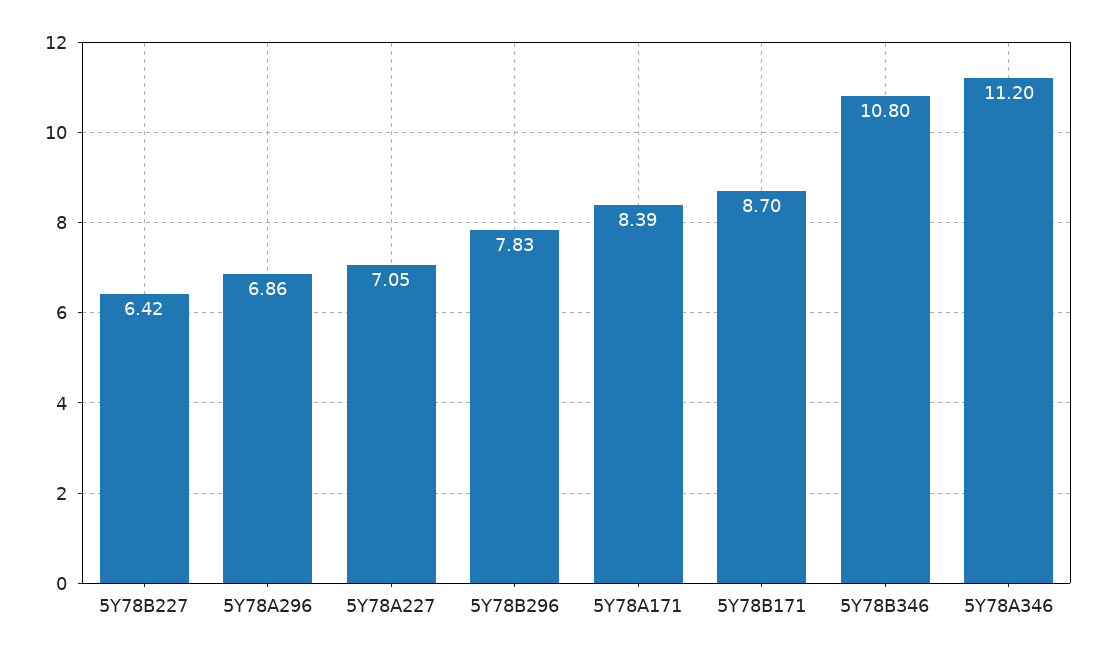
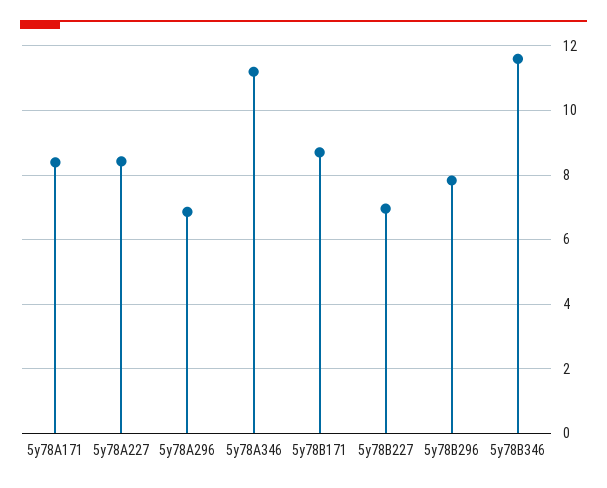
  {
-   "5Y78B227": 6.42,
+   "5Y78B227": 7,
    "5Y78A296": 6.86,
-   "5Y78A227": 7.05,
+   "5Y78A227": 8.4,
    "5Y78B296": 7.83,
    "5Y78A171": 8.39,
    "5Y78B171": 8.7,
-   "5Y78B346": 10.8,
+   "5Y78B346": 11.6,
    "5Y78A346": 11.2
  }

